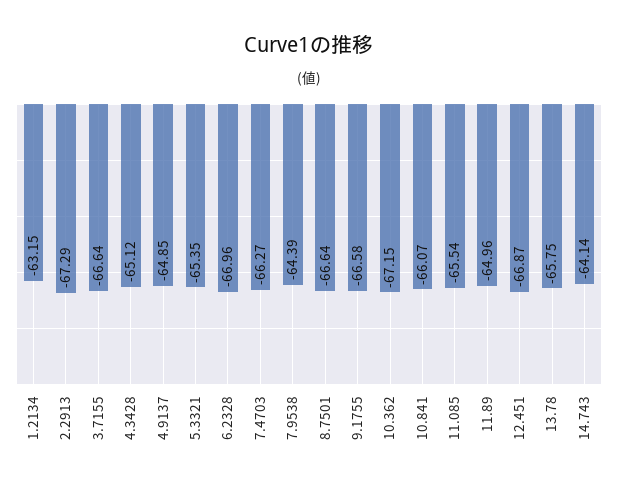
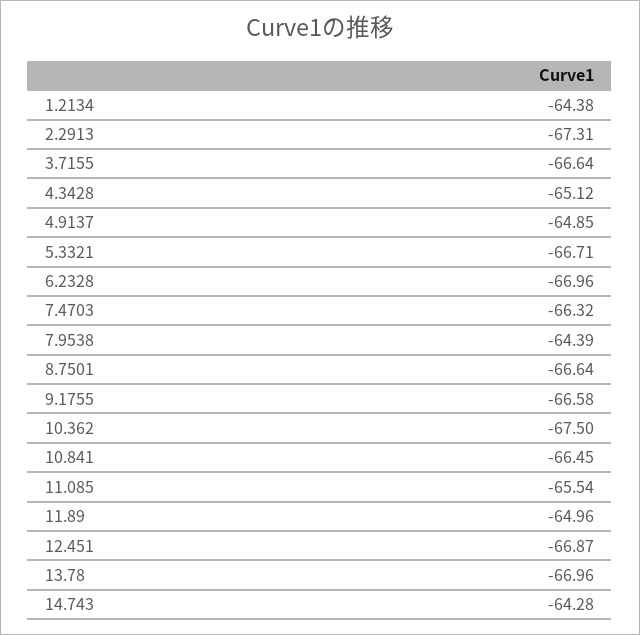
  {
-   "1.2134": -63.15,
+   "1.2134": -64.38,
-   "2.2913": -67.29,
+   "2.2913": -67.31,
    "3.7155": -66.64,
    "4.3428": -65.12,
    "4.9137": -64.85,
-   "5.3321": -65.35,
+   "5.3321": -66.71,
    "6.2328": -66.96,
-   "7.4703": -66.27,
+   "7.4703": -66.32,
    "7.9538": -64.39,
    "8.7501": -66.64,
    "9.1755": -66.58,
-   "10.362": -67.15,
+   "10.362": -67.5,
-   "10.841": -66.07,
+   "10.841": -66.45,
    "11.085": -65.54,
    "11.89": -64.96,
    "12.451": -66.87,
-   "13.78": -65.75,
+   "13.78": -66.96,
-   "14.743": -64.14
+   "14.743": -64.28
  }

